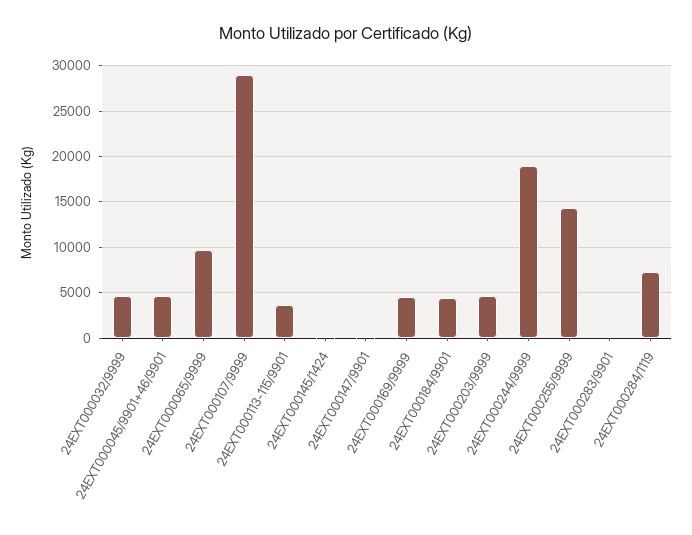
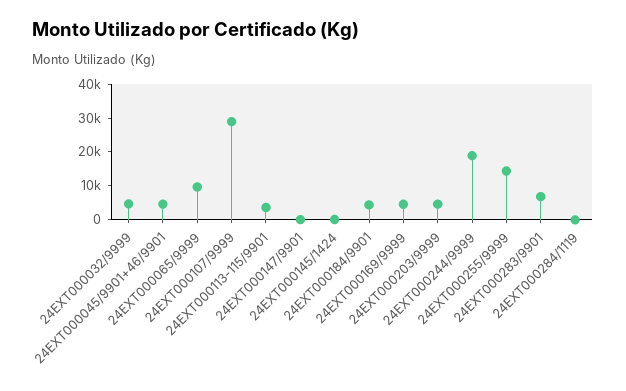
  {
    "24EXT000032/9999": 5000,
    "24EXT000045/9901+46/9901": 5000,
    "24EXT000065/9999": 10000,
    "24EXT000107/9999": 29000,
    "24EXT000113-115/9901": 4000,
    "24EXT000145/1424": 0,
    "24EXT000147/9901": 0,
    "24EXT000169/9999": 5000,
    "24EXT000184/9901": 4000,
    "24EXT000203/9999": 5000,
    "24EXT000244/9999": 19000,
    "24EXT000255/9999": 14000,
-   "24EXT000283/9901": 0,
+   "24EXT000283/9901": 7500,
-   "24EXT000284/1119": 7000
+   "24EXT000284/1119": 0
  }

